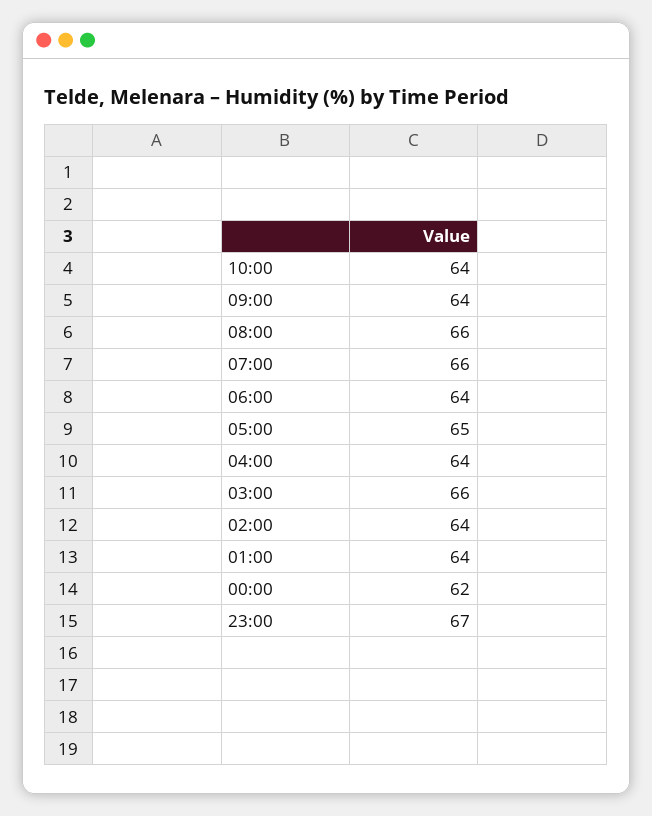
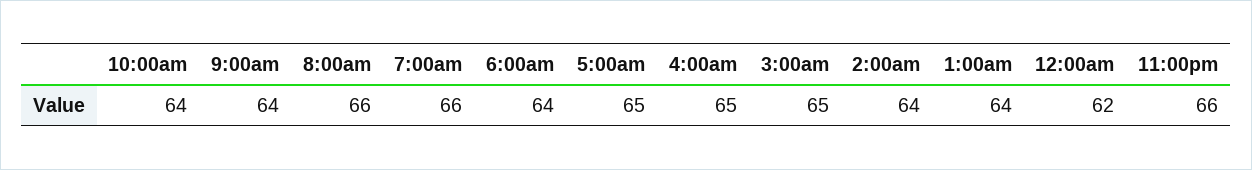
  {
    "10:00": 64,
    "09:00": 64,
    "08:00": 66,
    "07:00": 66,
    "06:00": 64,
    "05:00": 65,
-   "04:00": 64,
+   "04:00": 65,
-   "03:00": 66,
+   "03:00": 65,
    "02:00": 64,
    "01:00": 64,
    "00:00": 62,
-   "23:00": 67
+   "23:00": 66
  }

